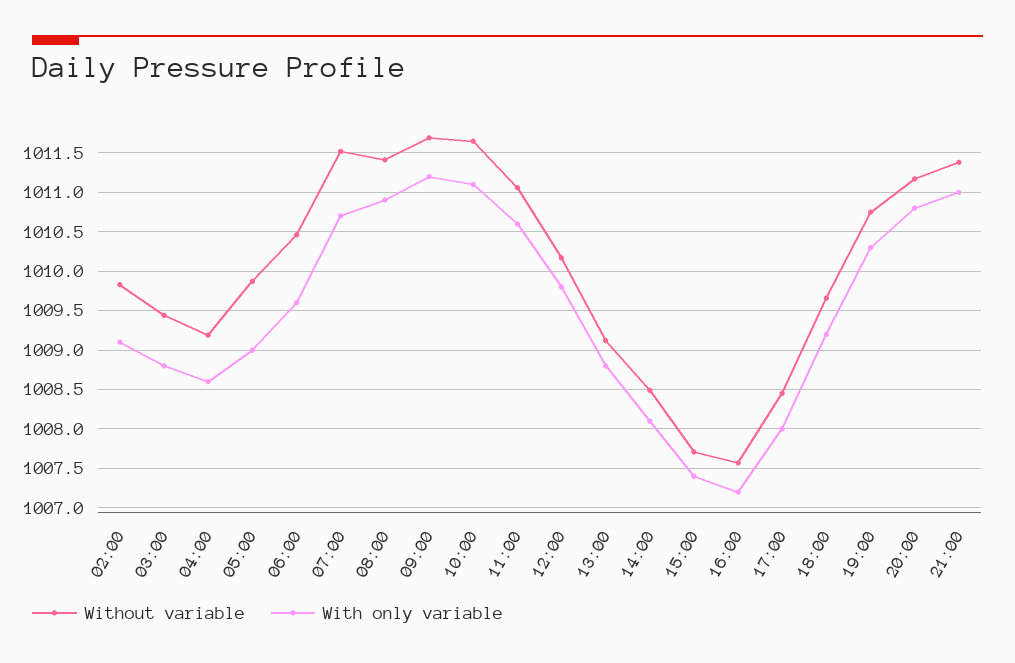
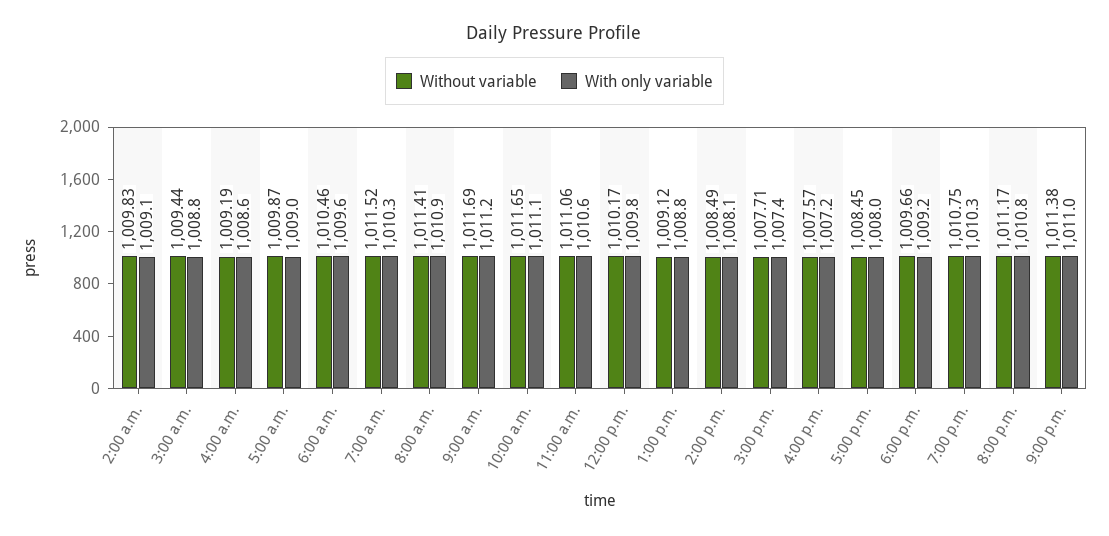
  {
    "Without variable": {
      "02:00": 1009.83,
      "03:00": 1009.44,
      "04:00": 1009.19,
      "05:00": 1009.87,
      "06:00": 1010.46,
      "07:00": 1011.52,
      "08:00": 1011.41,
      "09:00": 1011.69,
      "10:00": 1011.65,
      "11:00": 1011.06,
      "12:00": 1010.17,
      "13:00": 1009.12,
      "14:00": 1008.49,
      "15:00": 1007.71,
      "16:00": 1007.57,
      "17:00": 1008.45,
      "18:00": 1009.66,
      "19:00": 1010.75,
      "20:00": 1011.17,
      "21:00": 1011.38
    },
    "With only variable": {
      "02:00": 1009.1,
      "03:00": 1008.8,
      "04:00": 1008.6,
      "05:00": 1009,
      "06:00": 1009.6,
-     "07:00": 1010.7,
+     "07:00": 1010.3,
      "08:00": 1010.9,
      "09:00": 1011.2,
      "10:00": 1011.1,
      "11:00": 1010.6,
      "12:00": 1009.8,
      "13:00": 1008.8,
      "14:00": 1008.1,
      "15:00": 1007.4,
      "16:00": 1007.2,
      "17:00": 1008,
      "18:00": 1009.2,
      "19:00": 1010.3,
      "20:00": 1010.8,
      "21:00": 1011
    }
  }

